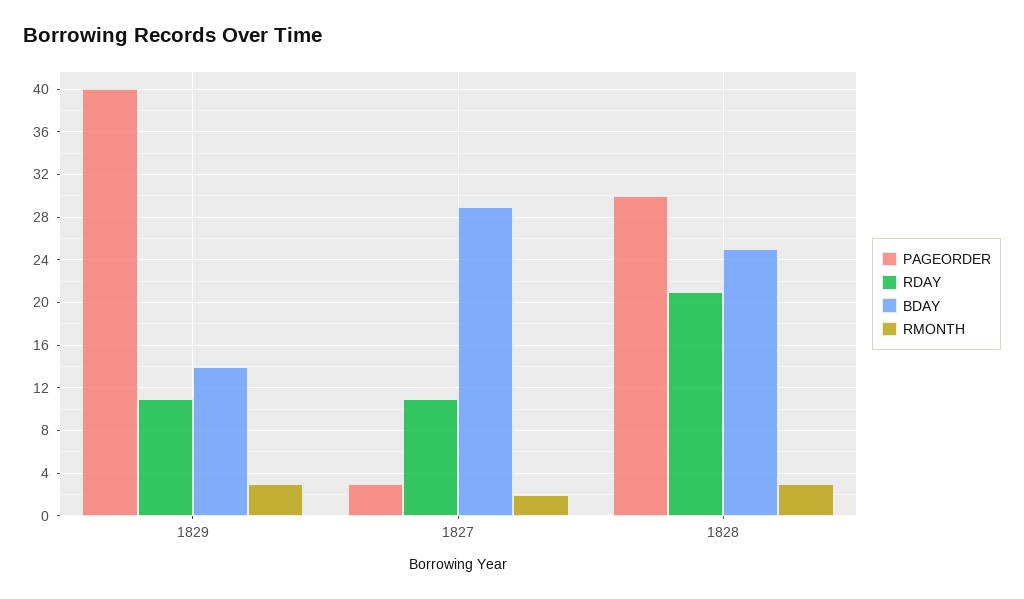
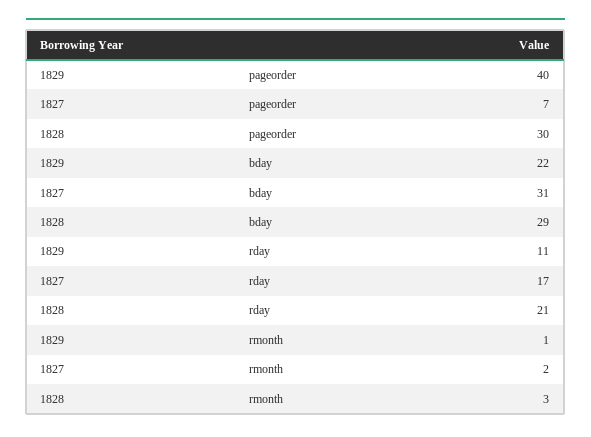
  {
    "PAGEORDER": {
      "1829": 40,
-     "1827": 3,
+     "1827": 7,
      "1828": 30
    },
    "RDAY": {
      "1829": 11,
-     "1827": 11,
+     "1827": 17,
      "1828": 21
    },
    "BDAY": {
-     "1829": 14,
+     "1829": 22,
-     "1827": 29,
+     "1827": 31,
-     "1828": 25
+     "1828": 29
    },
    "RMONTH": {
-     "1829": 3,
+     "1829": 1,
      "1827": 2,
      "1828": 3
    }
  }

